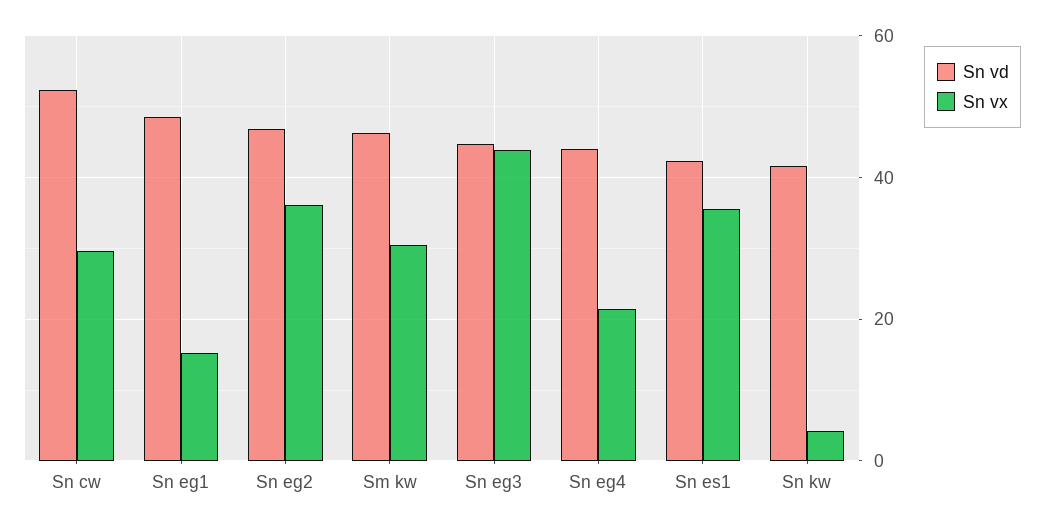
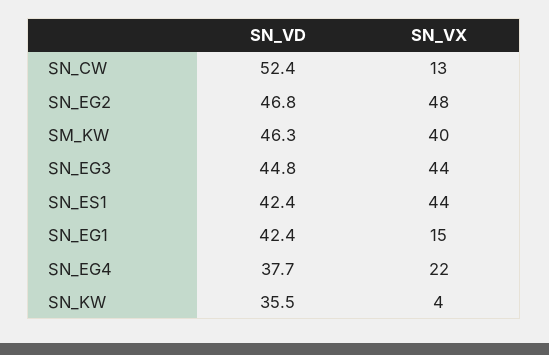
  {
    "Sn vd": {
      "Sn cw": 52.4,
-     "Sn eg1": 48,
+     "Sn eg1": 42.4,
      "Sn eg2": 46.8,
      "Sm kw": 46.3,
      "Sn eg3": 44.8,
-     "Sn eg4": 44,
+     "Sn eg4": 37.7,
      "Sn es1": 42.4,
-     "Sn kw": 42
+     "Sn kw": 35.5
    },
    "Sn vx": {
-     "Sn cw": 30,
+     "Sn cw": 13,
      "Sn eg1": 15,
-     "Sn eg2": 36,
+     "Sn eg2": 48,
-     "Sm kw": 30,
+     "Sm kw": 40,
      "Sn eg3": 44,
      "Sn eg4": 22,
-     "Sn es1": 36,
+     "Sn es1": 44,
      "Sn kw": 4
    }
  }

